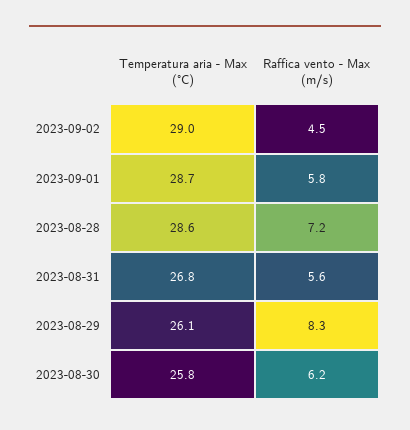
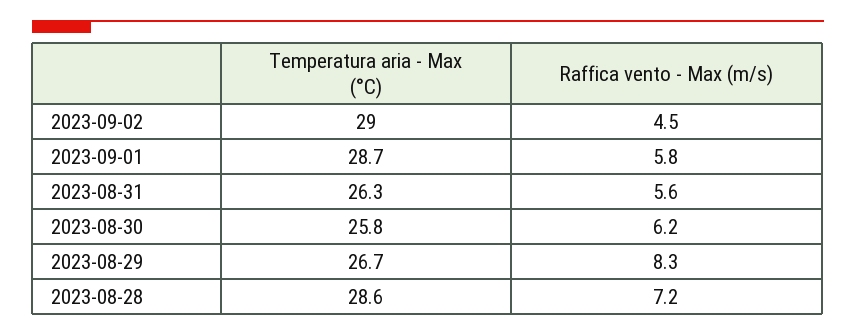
  {
    "Temperatura aria - Max (°C)": {
      "2023-09-02": 29,
      "2023-09-01": 28.7,
      "2023-08-28": 28.6,
-     "2023-08-31": 26.8,
+     "2023-08-31": 26.3,
-     "2023-08-29": 26.1,
+     "2023-08-29": 26.7,
      "2023-08-30": 25.8
    },
    "Raffica vento - Max (m/s)": {
      "2023-09-02": 4.5,
      "2023-09-01": 5.8,
      "2023-08-28": 7.2,
      "2023-08-31": 5.6,
      "2023-08-29": 8.3,
      "2023-08-30": 6.2
    }
  }

